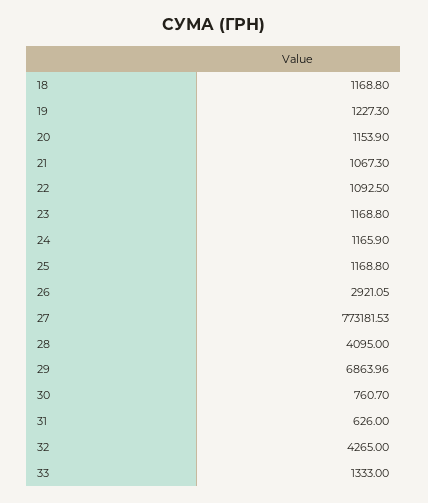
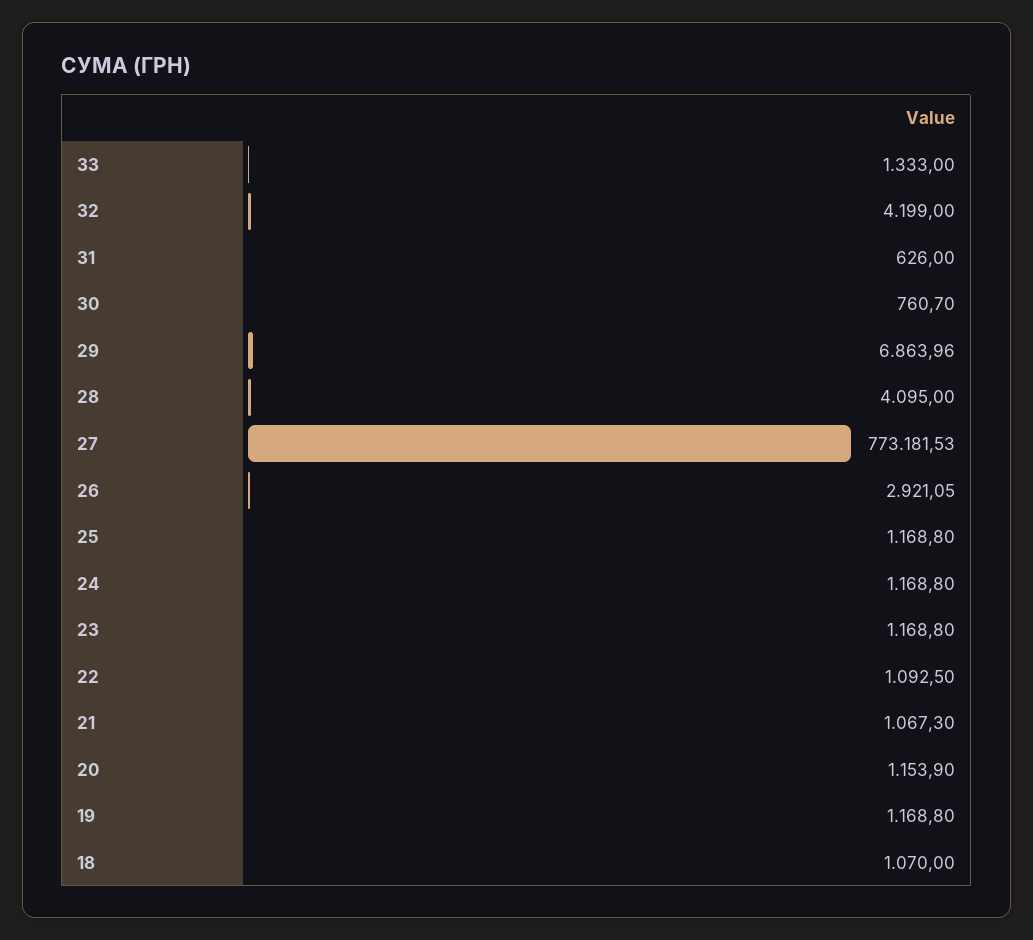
  {
-   "18": 1168.8,
+   "18": 1070,
-   "19": 1227.3,
+   "19": 1168.8,
    "20": 1153.9,
    "21": 1067.3,
    "22": 1092.5,
    "23": 1168.8,
-   "24": 1165.9,
+   "24": 1168.8,
    "25": 1168.8,
    "26": 2921.05,
    "27": 773181.53,
    "28": 4095,
    "29": 6863.96,
    "30": 760.7,
    "31": 626,
-   "32": 4265,
+   "32": 4199,
    "33": 1333
  }

